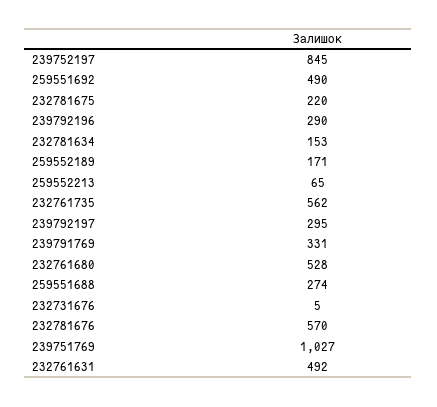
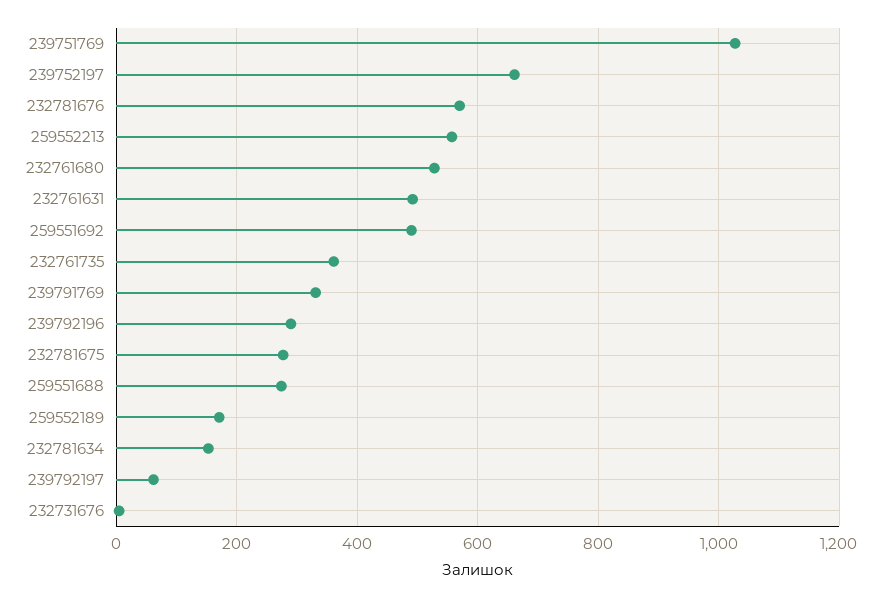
  {
-   "239752197": 845,
+   "239752197": 660,
    "259551692": 490,
-   "232781675": 220,
+   "232781675": 280,
    "239792196": 290,
    "232781634": 153,
    "259552189": 171,
-   "259552213": 65,
+   "259552213": 560,
-   "232761735": 562,
+   "232761735": 360,
-   "239792197": 295,
+   "239792197": 60,
    "239791769": 331,
    "232761680": 528,
    "259551688": 274,
    "232731676": 5,
    "232781676": 570,
    "239751769": 1027,
    "232761631": 492
  }

